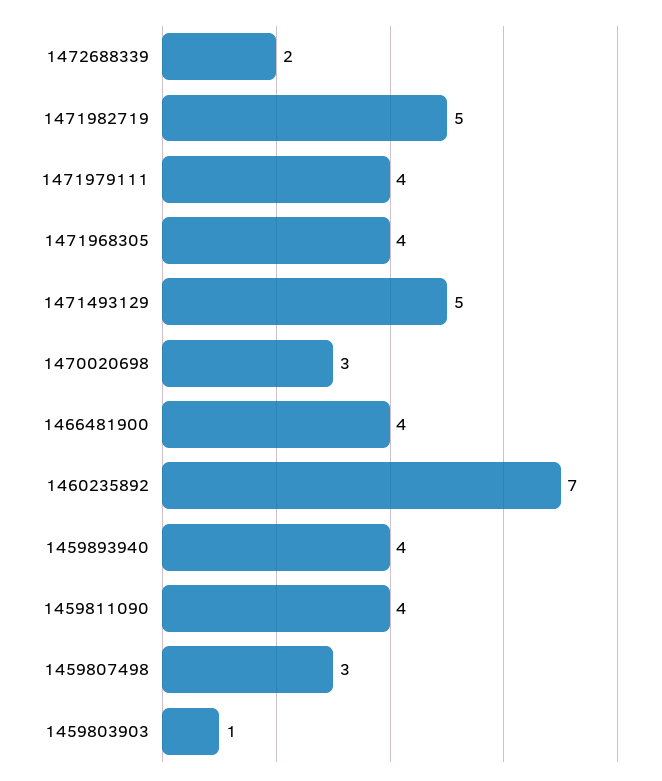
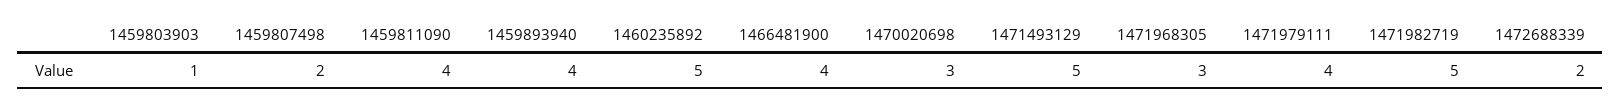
  {
    "1472688339": 2,
    "1471982719": 5,
    "1471979111": 4,
-   "1471968305": 4,
+   "1471968305": 3,
    "1471493129": 5,
    "1470020698": 3,
    "1466481900": 4,
-   "1460235892": 7,
+   "1460235892": 5,
    "1459893940": 4,
    "1459811090": 4,
-   "1459807498": 3,
+   "1459807498": 2,
    "1459803903": 1
  }

